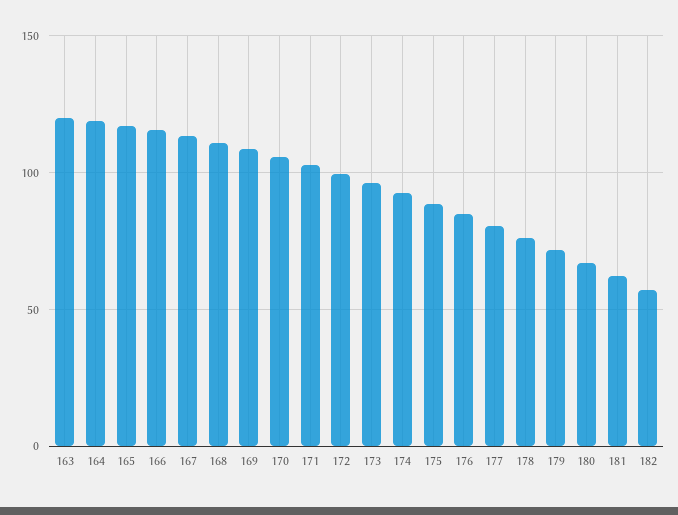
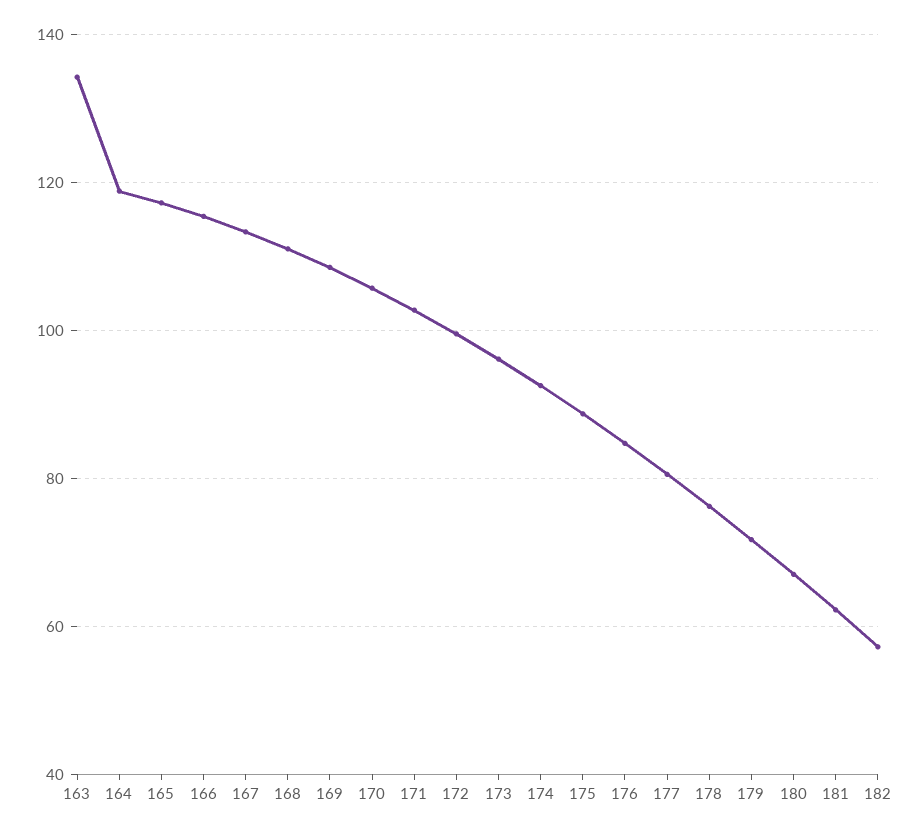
  {
-   "163": 120,
+   "163": 134,
    "164": 118,
    "165": 118,
    "166": 116,
    "167": 114,
    "168": 112,
    "169": 108,
    "170": 106,
    "171": 102,
    "172": 100,
    "173": 96,
    "174": 92,
    "175": 88,
    "176": 84,
    "177": 80,
    "178": 76,
    "179": 72,
    "180": 68,
    "181": 62,
    "182": 58
  }

